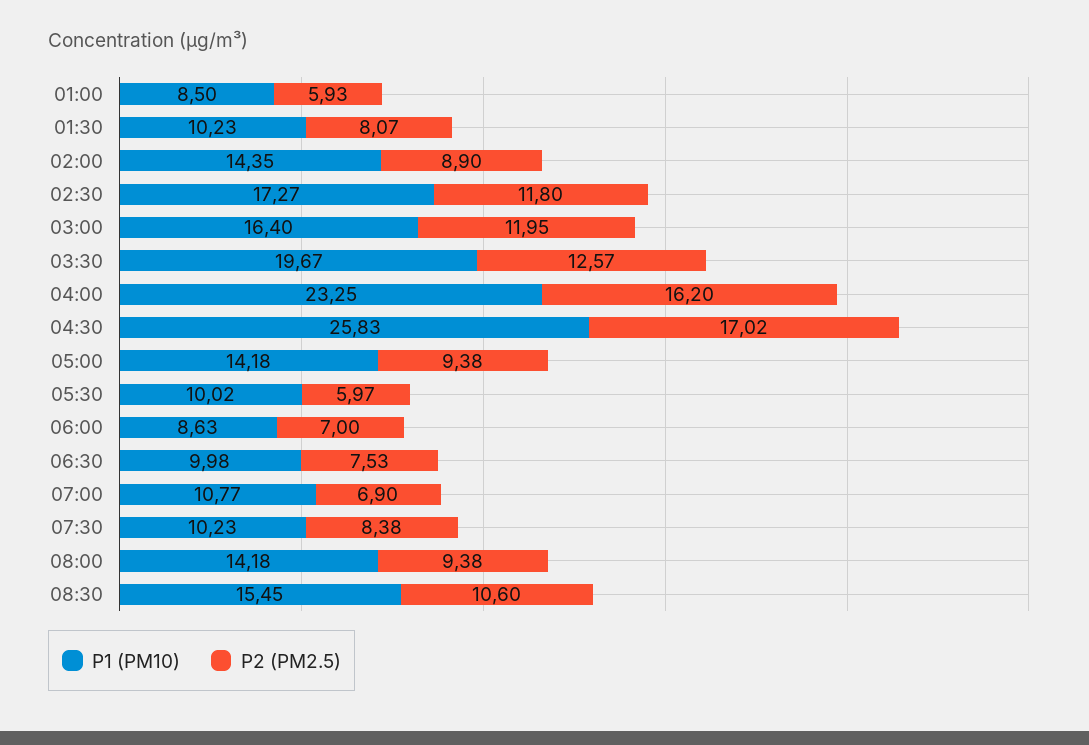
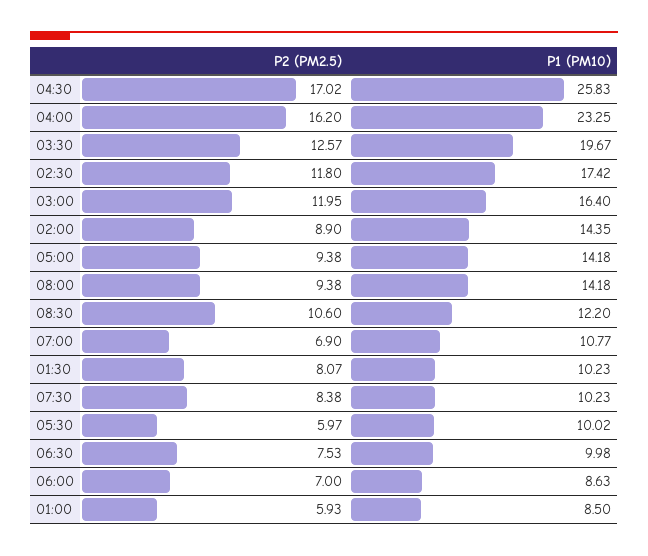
  {
    "P1 (PM10)": {
      "01:00": 8.5,
      "01:30": 10.23,
      "02:00": 14.35,
-     "02:30": 17.27,
+     "02:30": 17.42,
      "03:00": 16.4,
      "03:30": 19.67,
      "04:00": 23.25,
      "04:30": 25.83,
      "05:00": 14.18,
      "05:30": 10.02,
      "06:00": 8.63,
      "06:30": 9.98,
      "07:00": 10.77,
      "07:30": 10.23,
      "08:00": 14.18,
-     "08:30": 15.45
+     "08:30": 12.2
    },
    "P2 (PM2.5)": {
      "01:00": 5.93,
      "01:30": 8.07,
      "02:00": 8.9,
      "02:30": 11.8,
      "03:00": 11.95,
      "03:30": 12.57,
      "04:00": 16.2,
      "04:30": 17.02,
      "05:00": 9.38,
      "05:30": 5.97,
      "06:00": 7,
      "06:30": 7.53,
      "07:00": 6.9,
      "07:30": 8.38,
      "08:00": 9.38,
      "08:30": 10.6
    }
  }

